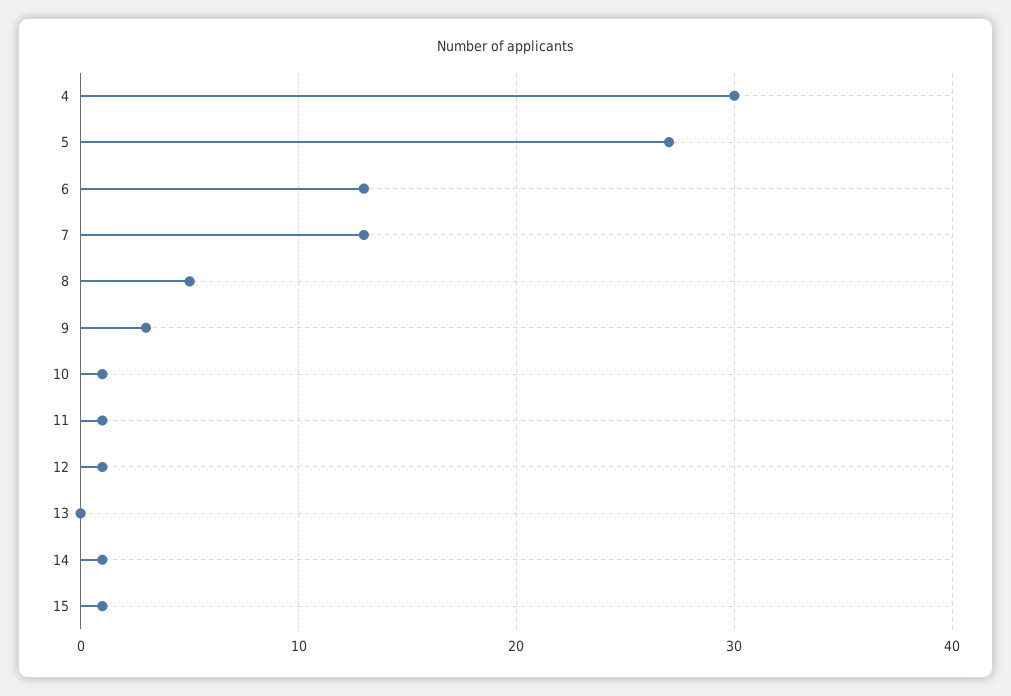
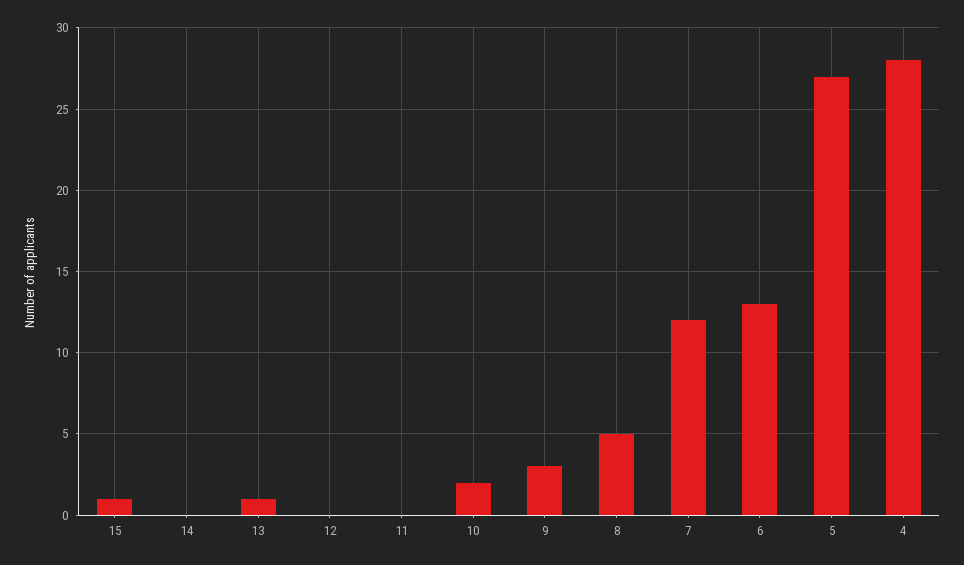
  {
-   "4": 30,
+   "4": 28,
    "5": 27,
    "6": 13,
-   "7": 13,
+   "7": 12,
    "8": 5,
    "9": 3,
-   "10": 1,
+   "10": 2,
-   "11": 1,
+   "11": 0,
-   "12": 1,
+   "12": 0,
-   "13": 0,
+   "13": 1,
-   "14": 1,
+   "14": 0,
    "15": 1
  }

